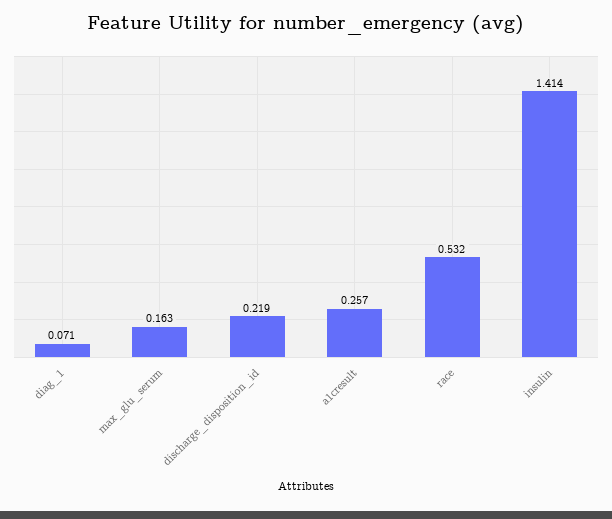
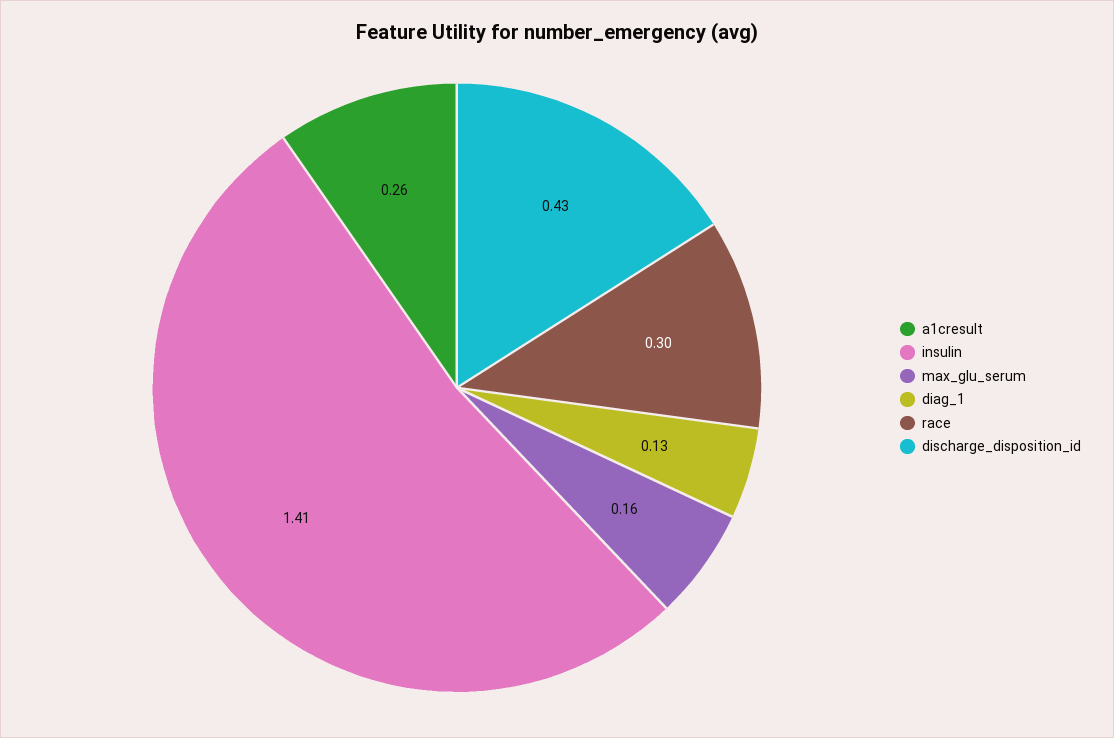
  {
-   "diag_1": 0.071,
+   "diag_1": 0.13,
    "max_glu_serum": 0.163,
-   "discharge_disposition_id": 0.219,
+   "discharge_disposition_id": 0.43,
    "a1cresult": 0.257,
-   "race": 0.532,
+   "race": 0.3,
    "insulin": 1.414
  }

